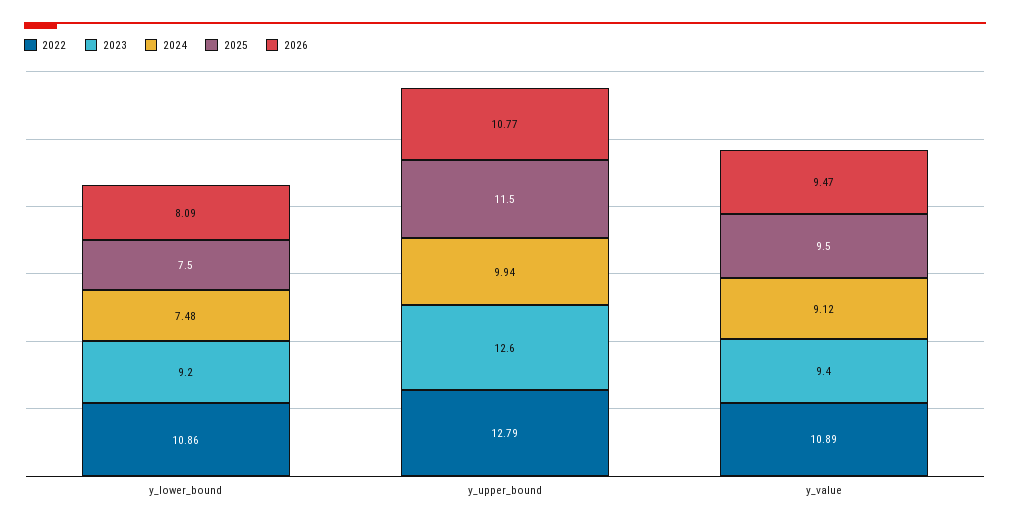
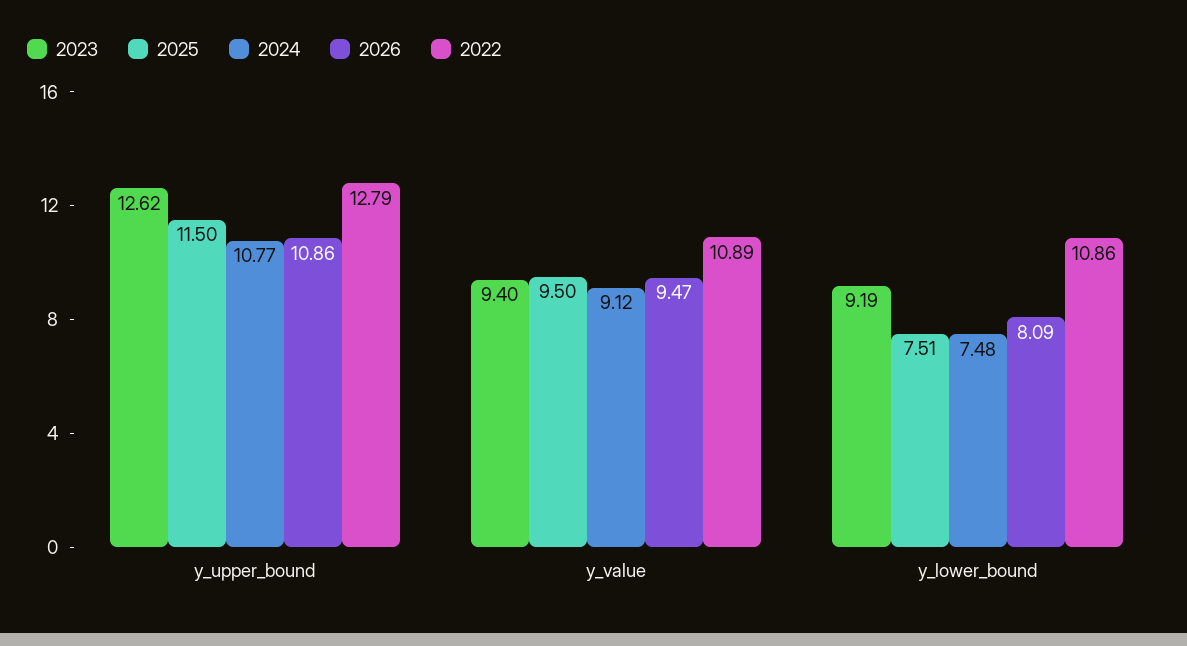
  {
    "2022": {
      "y_lower_bound": 10.86,
      "y_upper_bound": 12.79,
      "y_value": 10.89
    },
    "2023": {
      "y_lower_bound": 9.19,
      "y_upper_bound": 12.62,
      "y_value": 9.4
    },
    "2024": {
      "y_lower_bound": 7.48,
-     "y_upper_bound": 9.94,
+     "y_upper_bound": 10.77,
      "y_value": 9.12
    },
    "2025": {
      "y_lower_bound": 7.51,
      "y_upper_bound": 11.5,
      "y_value": 9.5
    },
    "2026": {
      "y_lower_bound": 8.09,
-     "y_upper_bound": 10.77,
+     "y_upper_bound": 10.86,
      "y_value": 9.47
    }
  }

